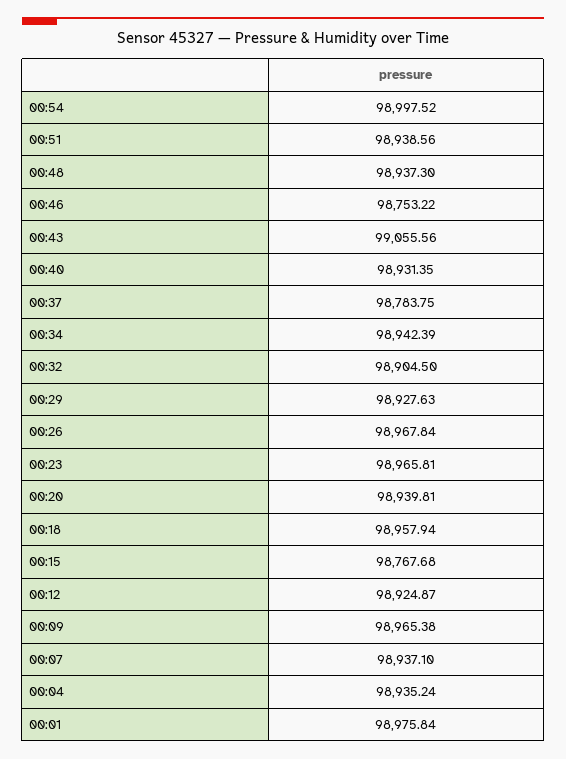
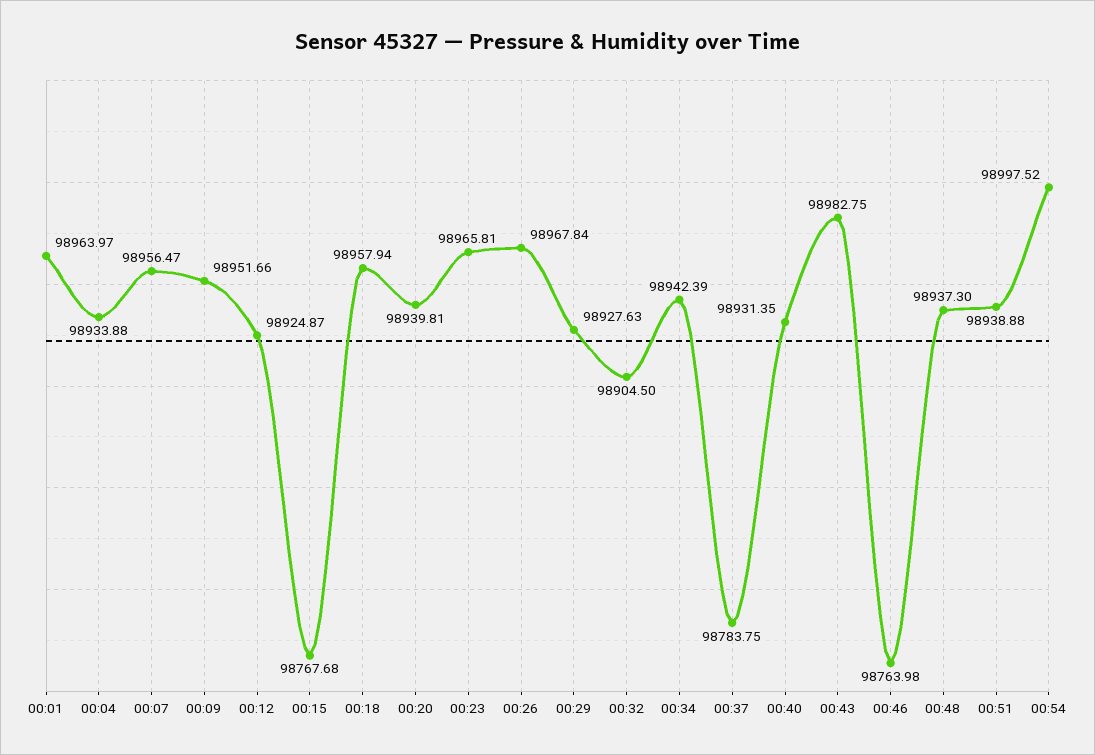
  {
    "00:54": 98997.52,
-   "00:51": 98938.56,
+   "00:51": 98938.88,
    "00:48": 98937.3,
-   "00:46": 98753.22,
+   "00:46": 98763.98,
-   "00:43": 99055.56,
+   "00:43": 98982.75,
    "00:40": 98931.35,
    "00:37": 98783.75,
    "00:34": 98942.39,
    "00:32": 98904.5,
    "00:29": 98927.63,
    "00:26": 98967.84,
    "00:23": 98965.81,
    "00:20": 98939.81,
    "00:18": 98957.94,
    "00:15": 98767.68,
    "00:12": 98924.87,
-   "00:09": 98965.38,
+   "00:09": 98951.66,
-   "00:07": 98937.1,
+   "00:07": 98956.47,
-   "00:04": 98935.24,
+   "00:04": 98933.88,
-   "00:01": 98975.84
+   "00:01": 98963.97
  }

